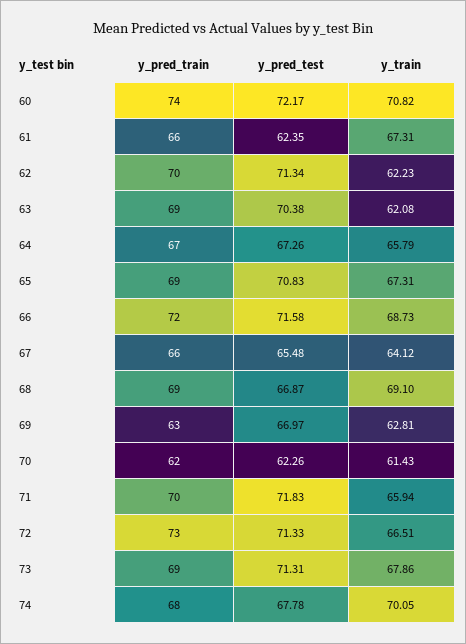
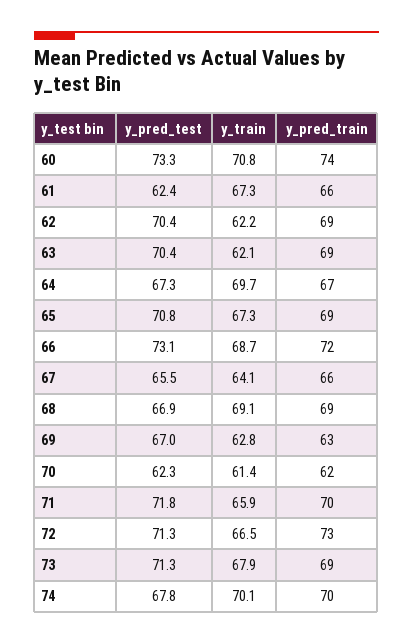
  {
    "y_pred_train": {
      "60": 74,
      "61": 66,
-     "62": 70,
+     "62": 69,
      "63": 69,
      "64": 67,
      "65": 69,
      "66": 72,
      "67": 66,
      "68": 69,
      "69": 63,
      "70": 62,
      "71": 70,
      "72": 73,
      "73": 69,
-     "74": 68
+     "74": 70
    },
    "y_pred_test": {
-     "60": 72.17,
+     "60": 73.3,
      "61": 62.35,
-     "62": 71.34,
+     "62": 70.4,
      "63": 70.38,
      "64": 67.26,
      "65": 70.83,
-     "66": 71.58,
+     "66": 73.1,
      "67": 65.48,
      "68": 66.87,
      "69": 66.97,
      "70": 62.26,
      "71": 71.83,
      "72": 71.33,
      "73": 71.31,
      "74": 67.78
    },
    "y_train": {
      "60": 70.82,
      "61": 67.31,
      "62": 62.23,
      "63": 62.08,
-     "64": 65.79,
+     "64": 69.7,
      "65": 67.31,
      "66": 68.73,
      "67": 64.12,
      "68": 69.1,
      "69": 62.81,
      "70": 61.43,
      "71": 65.94,
      "72": 66.51,
      "73": 67.86,
      "74": 70.05
    }
  }

